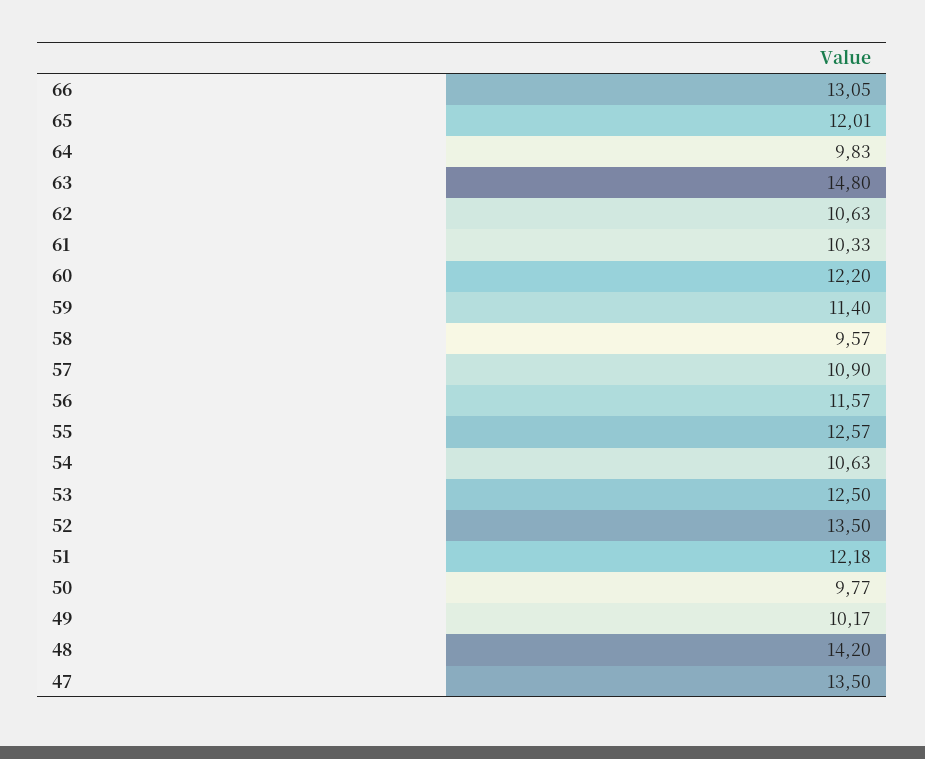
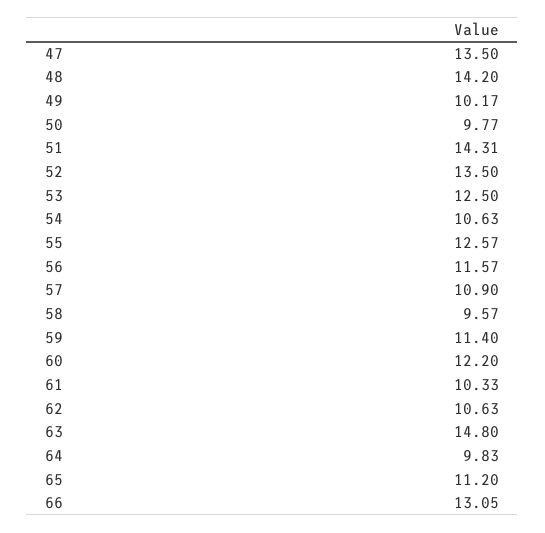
  {
    "66": 13.05,
-   "65": 12.01,
+   "65": 11.2,
    "64": 9.83,
    "63": 14.8,
    "62": 10.63,
    "61": 10.33,
    "60": 12.2,
    "59": 11.4,
    "58": 9.57,
    "57": 10.9,
    "56": 11.57,
    "55": 12.57,
    "54": 10.63,
    "53": 12.5,
    "52": 13.5,
-   "51": 12.18,
+   "51": 14.31,
    "50": 9.77,
    "49": 10.17,
    "48": 14.2,
    "47": 13.5
  }

